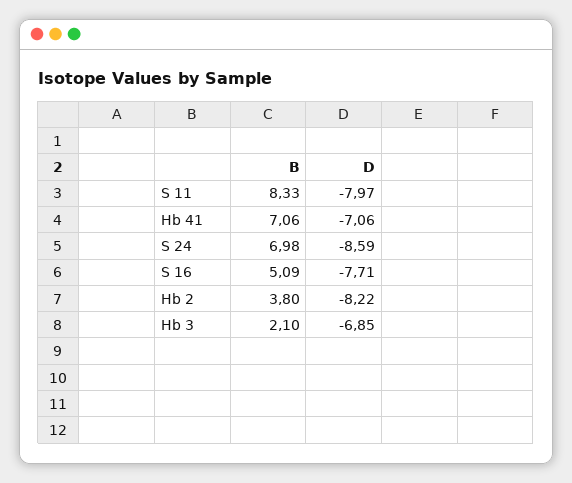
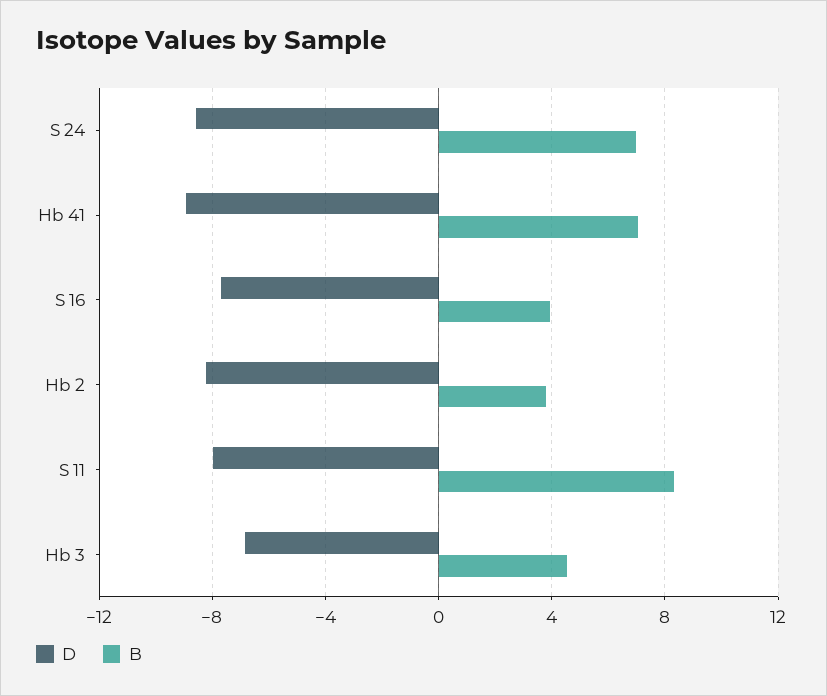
  {
    "B": {
      "S 11": 8.33,
      "Hb 41": 7.06,
      "S 24": 6.98,
-     "S 16": 5.09,
+     "S 16": 4,
      "Hb 2": 3.8,
-     "Hb 3": 2.1
+     "Hb 3": 4.5
    },
    "D": {
      "S 11": -7.97,
-     "Hb 41": -7.06,
+     "Hb 41": -9,
      "S 24": -8.59,
      "S 16": -7.71,
      "Hb 2": -8.22,
      "Hb 3": -6.85
    }
  }

